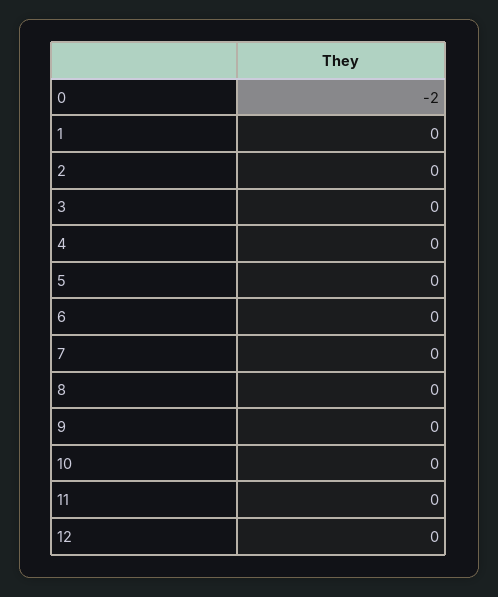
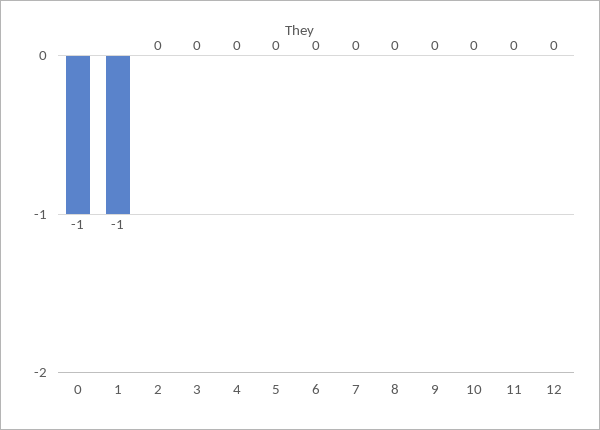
  {
-   "0": -2,
+   "0": -1,
-   "1": 0,
+   "1": -1,
    "2": 0,
    "3": 0,
    "4": 0,
    "5": 0,
    "6": 0,
    "7": 0,
    "8": 0,
    "9": 0,
    "10": 0,
    "11": 0,
    "12": 0
  }

